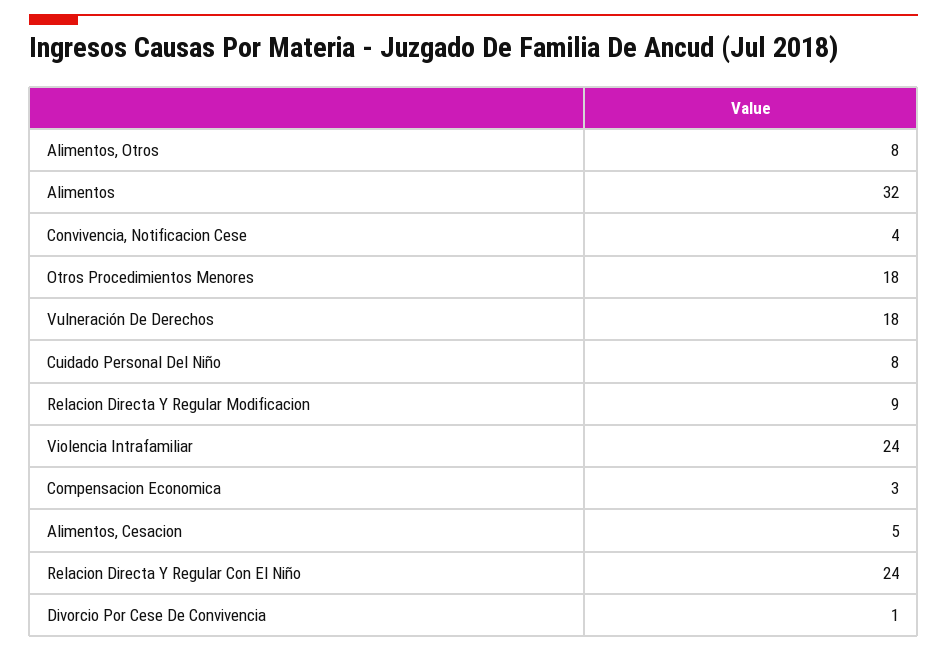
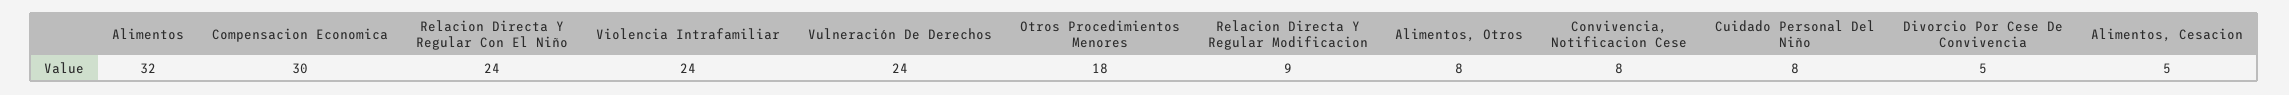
  {
    "Alimentos, Otros": 8,
    "Alimentos": 32,
-   "Convivencia, Notificacion Cese": 4,
+   "Convivencia, Notificacion Cese": 8,
    "Otros Procedimientos Menores": 18,
-   "Vulneración De Derechos": 18,
+   "Vulneración De Derechos": 24,
    "Cuidado Personal Del Niño": 8,
    "Relacion Directa Y Regular Modificacion": 9,
    "Violencia Intrafamiliar": 24,
-   "Compensacion Economica": 3,
+   "Compensacion Economica": 30,
    "Alimentos, Cesacion": 5,
    "Relacion Directa Y Regular Con El Niño": 24,
-   "Divorcio Por Cese De Convivencia": 1
+   "Divorcio Por Cese De Convivencia": 5
  }

